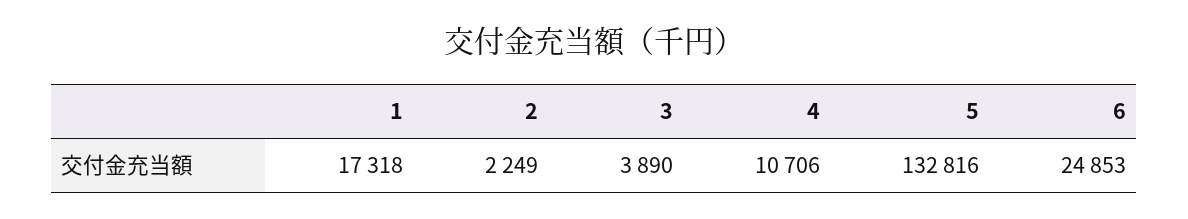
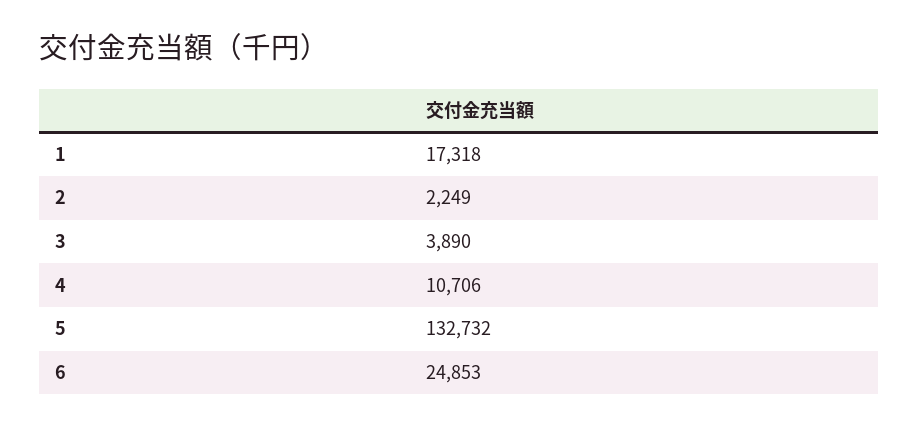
  {
    "1": 17318,
    "2": 2249,
    "3": 3890,
    "4": 10706,
-   "5": 132816,
+   "5": 132732,
    "6": 24853
  }

